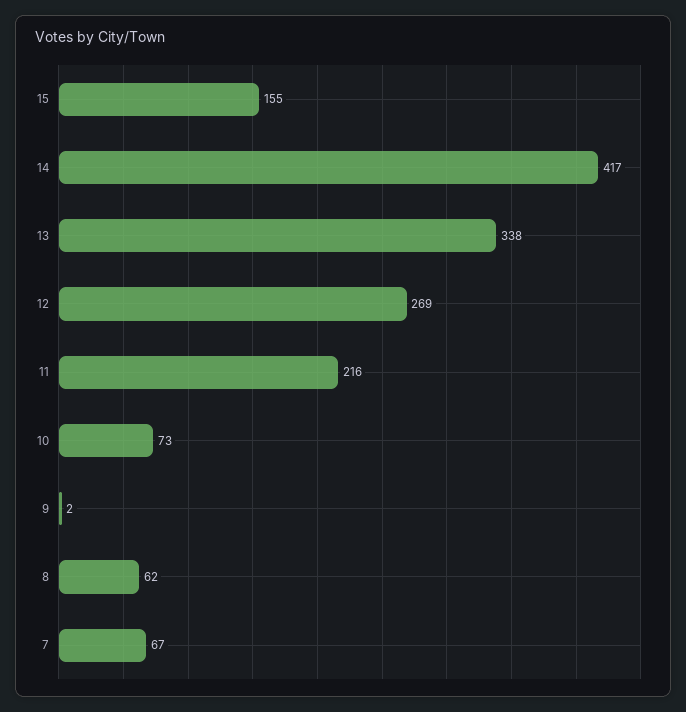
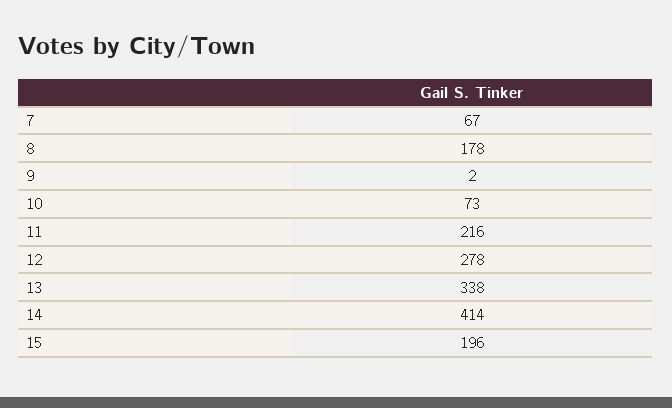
  {
-   "15": 155,
+   "15": 196,
-   "14": 417,
+   "14": 414,
    "13": 338,
-   "12": 269,
+   "12": 278,
    "11": 216,
    "10": 73,
    "9": 2,
-   "8": 62,
+   "8": 178,
    "7": 67
  }

